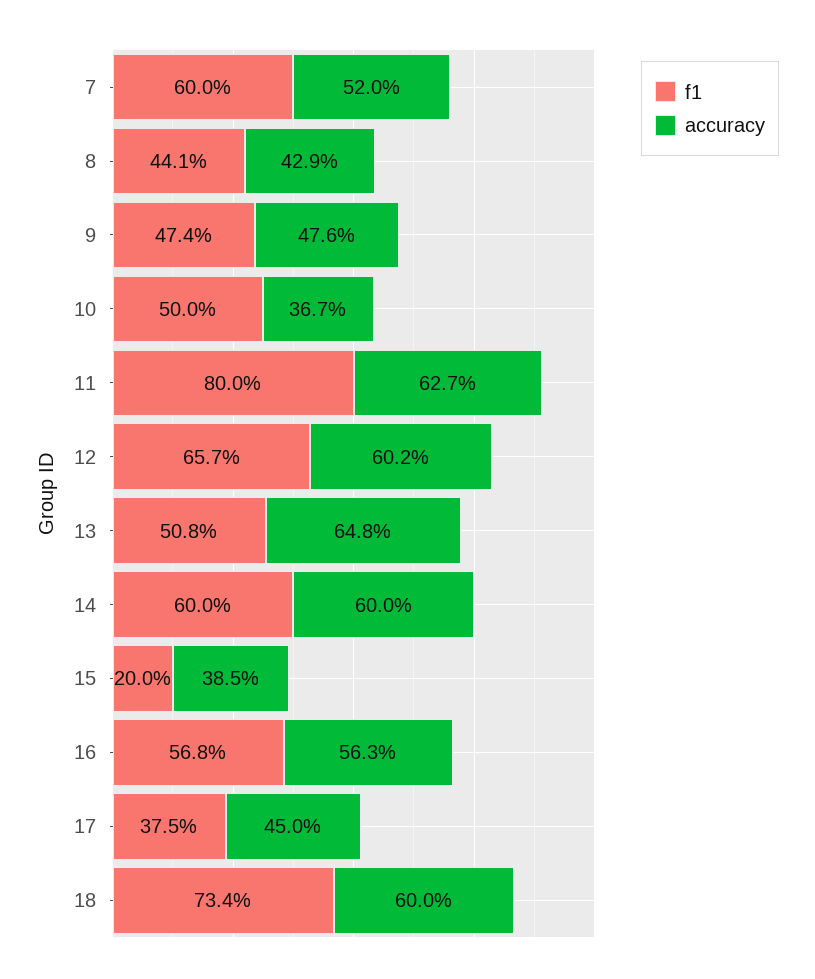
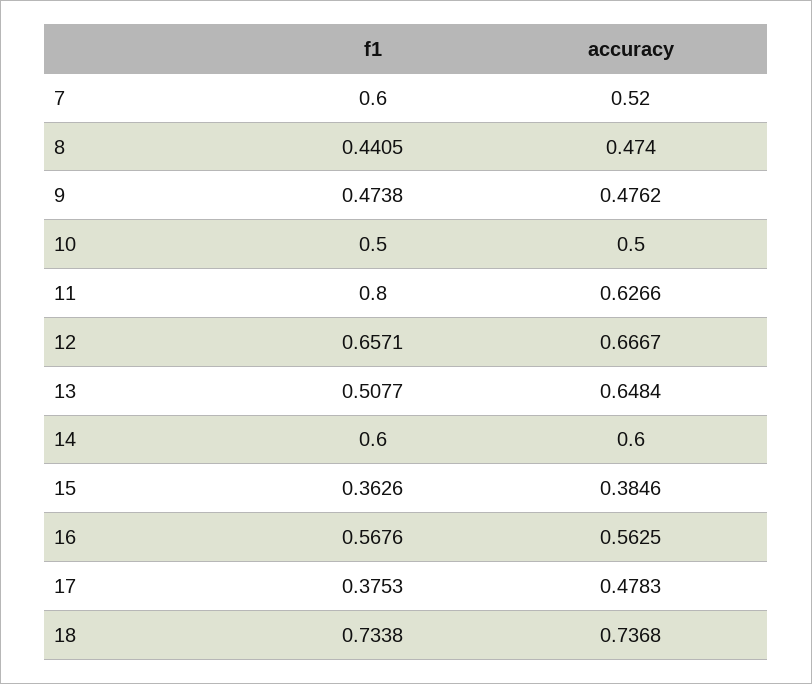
  {
    "f1": {
      "7": 0.6,
      "8": 0.4405,
      "9": 0.4738,
      "10": 0.5,
      "11": 0.8,
      "12": 0.6571,
      "13": 0.5077,
      "14": 0.6,
-     "15": 0.2,
+     "15": 0.3626,
      "16": 0.5676,
      "17": 0.3753,
      "18": 0.7338
    },
    "accuracy": {
      "7": 0.52,
-     "8": 0.429,
+     "8": 0.474,
      "9": 0.4762,
-     "10": 0.367,
+     "10": 0.5,
      "11": 0.6266,
-     "12": 0.602,
+     "12": 0.6667,
      "13": 0.6484,
      "14": 0.6,
      "15": 0.3846,
      "16": 0.5625,
-     "17": 0.45,
+     "17": 0.4783,
-     "18": 0.6
+     "18": 0.7368
    }
  }

